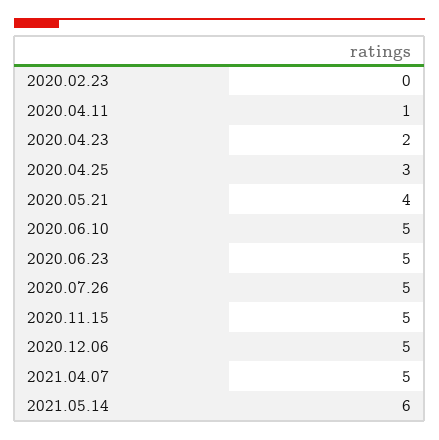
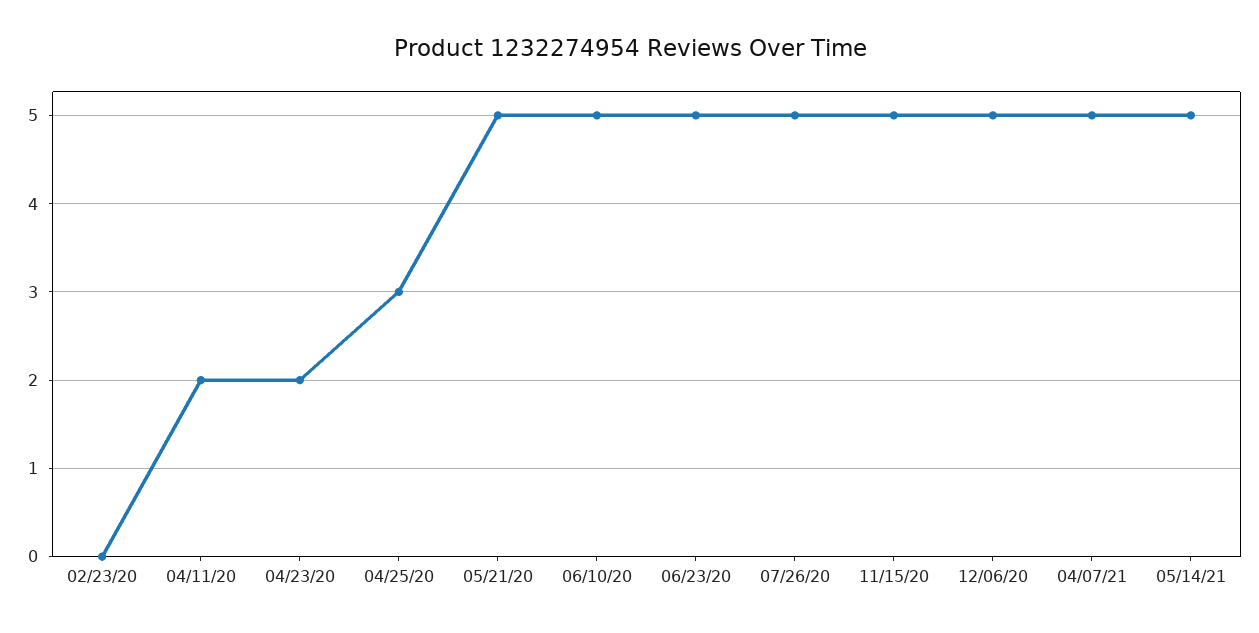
  {
    "2020.02.23": 0,
-   "2020.04.11": 1,
+   "2020.04.11": 2,
    "2020.04.23": 2,
    "2020.04.25": 3,
-   "2020.05.21": 4,
+   "2020.05.21": 5,
    "2020.06.10": 5,
    "2020.06.23": 5,
    "2020.07.26": 5,
    "2020.11.15": 5,
    "2020.12.06": 5,
    "2021.04.07": 5,
-   "2021.05.14": 6
+   "2021.05.14": 5
  }

